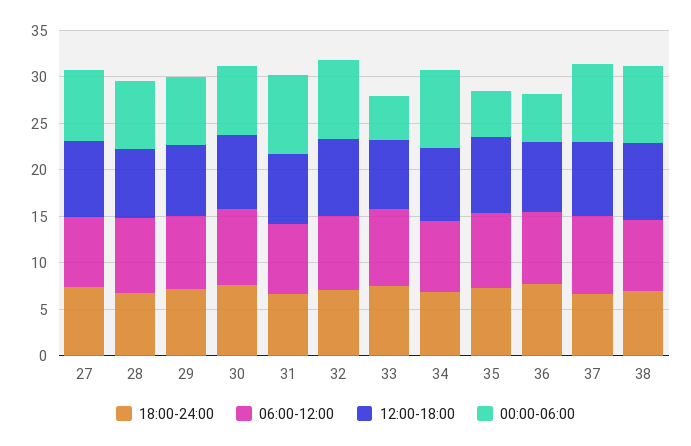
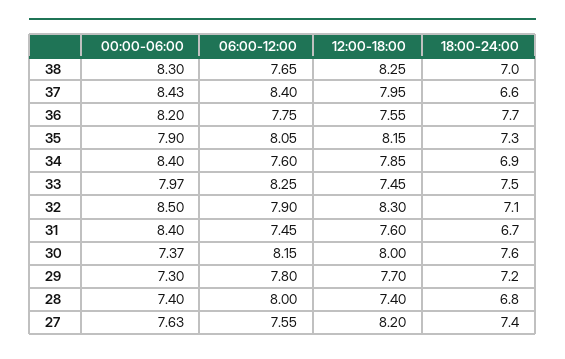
  {
    "18:00-24:00": {
      "27": 7.4,
      "28": 6.8,
      "29": 7.2,
      "30": 7.6,
      "31": 6.7,
      "32": 7.1,
      "33": 7.5,
      "34": 6.9,
      "35": 7.3,
      "36": 7.7,
      "37": 6.6,
      "38": 7
    },
    "06:00-12:00": {
      "27": 7.55,
      "28": 8,
      "29": 7.8,
      "30": 8.15,
      "31": 7.45,
      "32": 7.9,
      "33": 8.25,
      "34": 7.6,
      "35": 8.05,
      "36": 7.75,
      "37": 8.4,
      "38": 7.65
    },
    "12:00-18:00": {
      "27": 8.2,
      "28": 7.4,
      "29": 7.7,
      "30": 8,
      "31": 7.6,
      "32": 8.3,
      "33": 7.45,
      "34": 7.85,
      "35": 8.15,
      "36": 7.55,
      "37": 7.95,
      "38": 8.25
    },
    "00:00-06:00": {
      "27": 7.63,
      "28": 7.4,
      "29": 7.3,
      "30": 7.37,
      "31": 8.4,
      "32": 8.5,
-     "33": 5,
+     "33": 7.97,
      "34": 8.4,
-     "35": 5,
+     "35": 7.9,
-     "36": 5,
+     "36": 8.2,
      "37": 8.43,
      "38": 8.3
    }
  }

